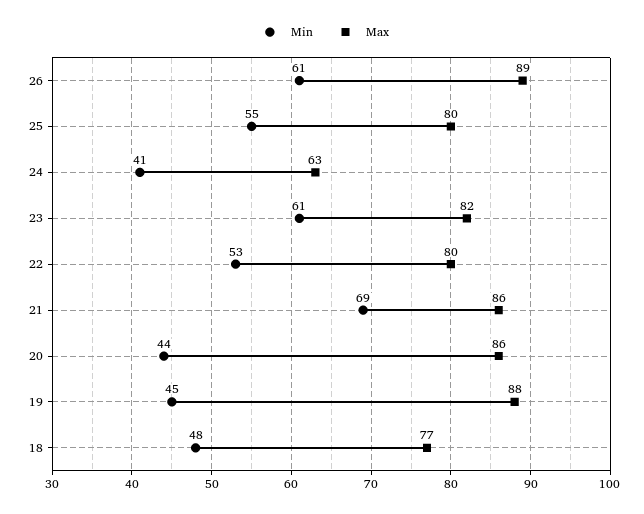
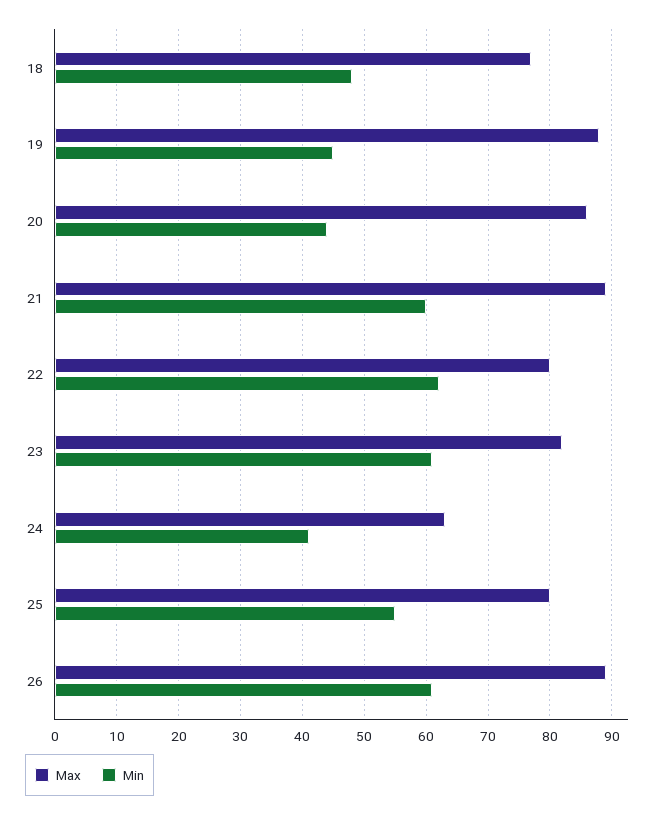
  {
    "Min": {
      "26": 61,
      "25": 55,
      "24": 41,
      "23": 61,
-     "22": 53,
+     "22": 62,
-     "21": 69,
+     "21": 60,
      "20": 44,
      "19": 45,
      "18": 48
    },
    "Max": {
      "26": 89,
      "25": 80,
      "24": 63,
      "23": 82,
      "22": 80,
-     "21": 86,
+     "21": 89,
      "20": 86,
      "19": 88,
      "18": 77
    }
  }

